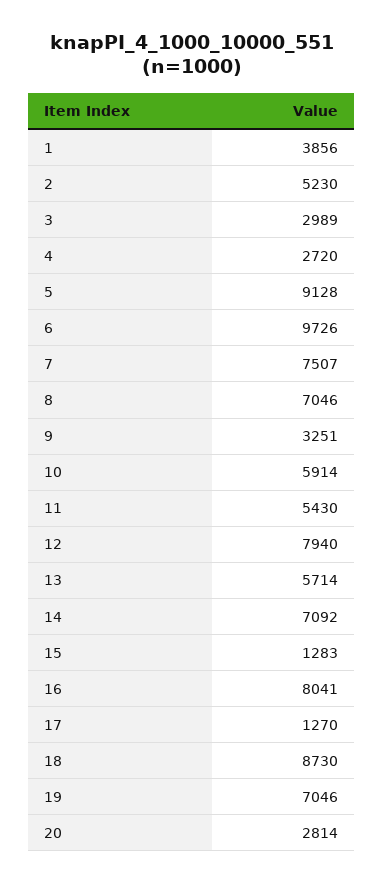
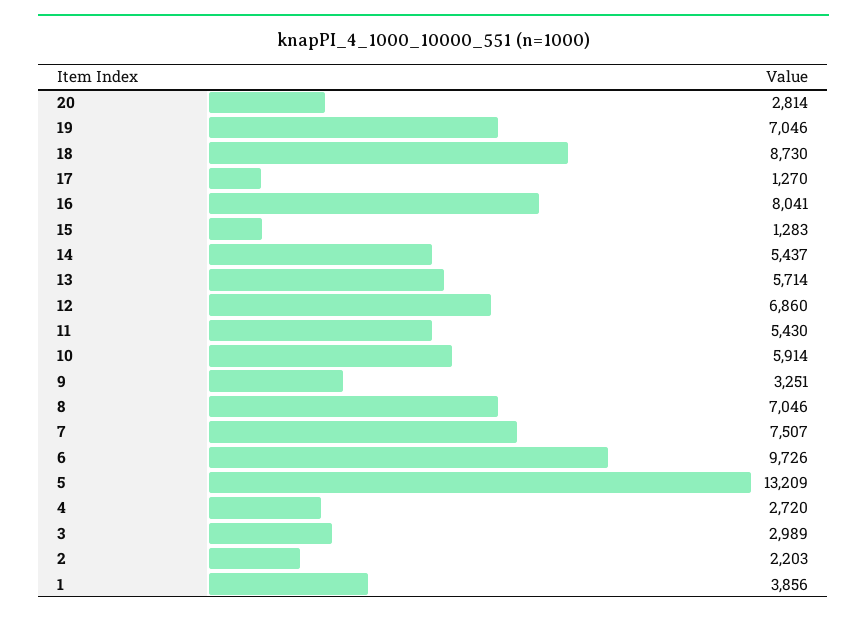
  {
    "1": 3856,
-   "2": 5230,
+   "2": 2203,
    "3": 2989,
    "4": 2720,
-   "5": 9128,
+   "5": 13209,
    "6": 9726,
    "7": 7507,
    "8": 7046,
    "9": 3251,
    "10": 5914,
    "11": 5430,
-   "12": 7940,
+   "12": 6860,
    "13": 5714,
-   "14": 7092,
+   "14": 5437,
    "15": 1283,
    "16": 8041,
    "17": 1270,
    "18": 8730,
    "19": 7046,
    "20": 2814
  }

